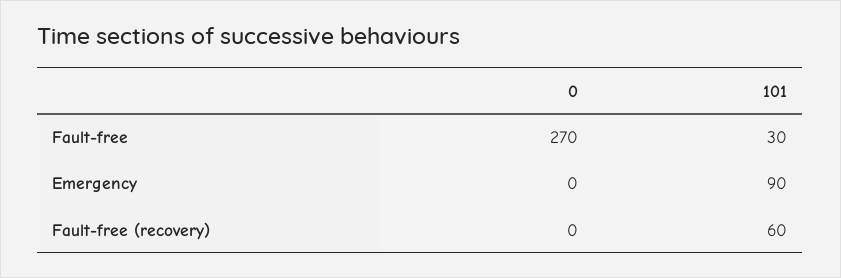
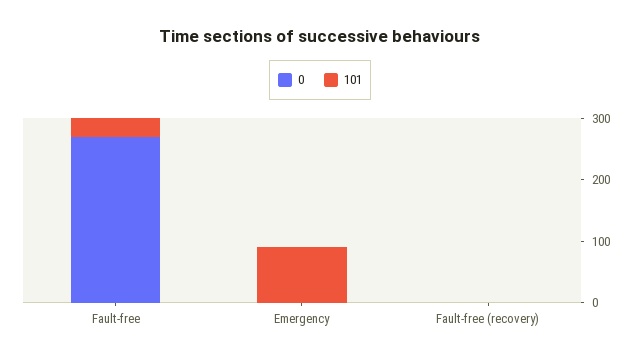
  {
    "0": {
      "Fault-free": 270,
      "Emergency": 0,
      "Fault-free (recovery)": 0
    },
    "101": {
      "Fault-free": 30,
      "Emergency": 90,
-     "Fault-free (recovery)": 60
+     "Fault-free (recovery)": 0
    }
  }

